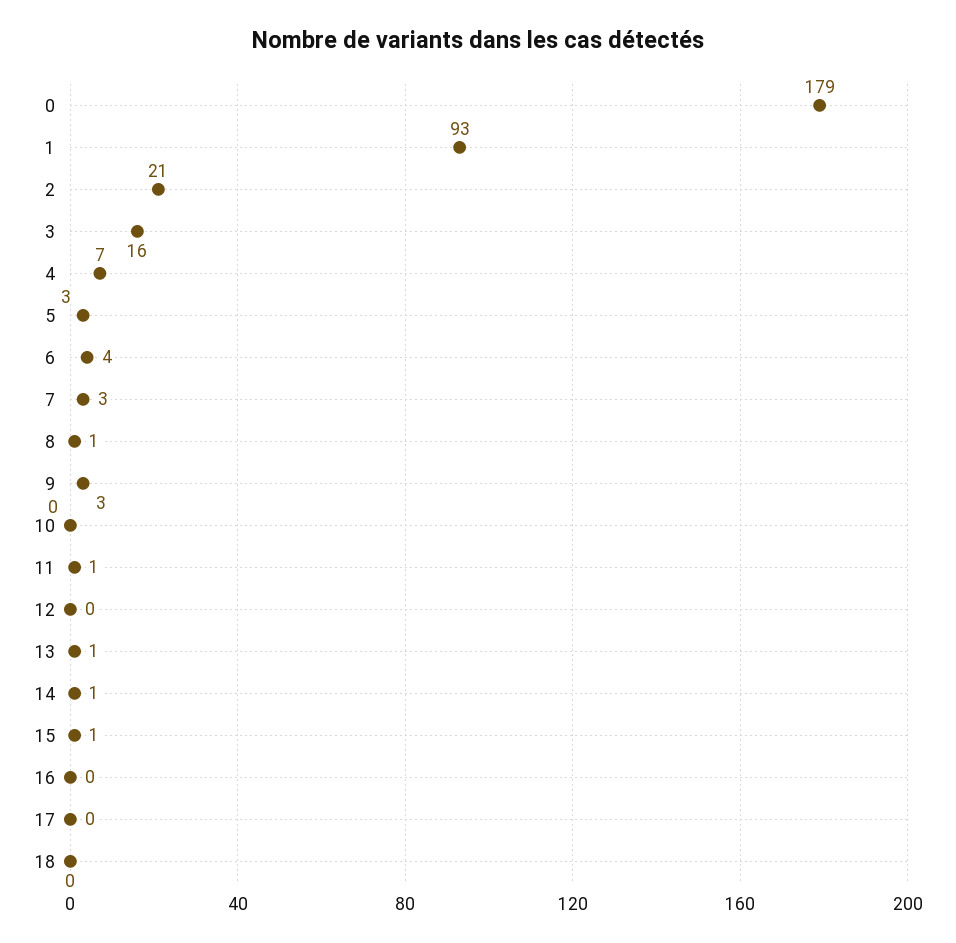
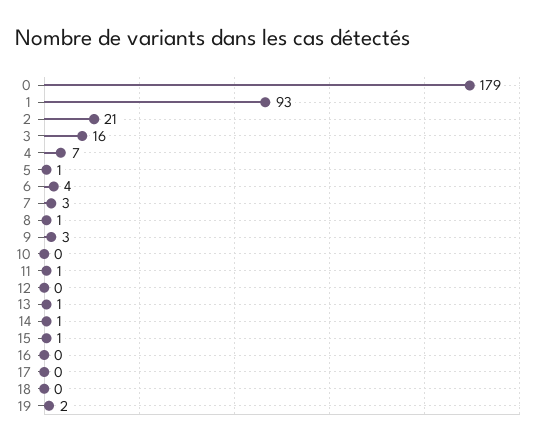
  {
    "0": 179,
    "1": 93,
    "2": 21,
    "3": 16,
    "4": 7,
-   "5": 3,
+   "5": 1,
    "6": 4,
    "7": 3,
    "8": 1,
    "9": 3,
    "10": 0,
    "11": 1,
    "12": 0,
    "13": 1,
    "14": 1,
    "15": 1,
    "16": 0,
    "17": 0,
-   "18": 0
+   "18": 0,
+   "19": 2
  }

